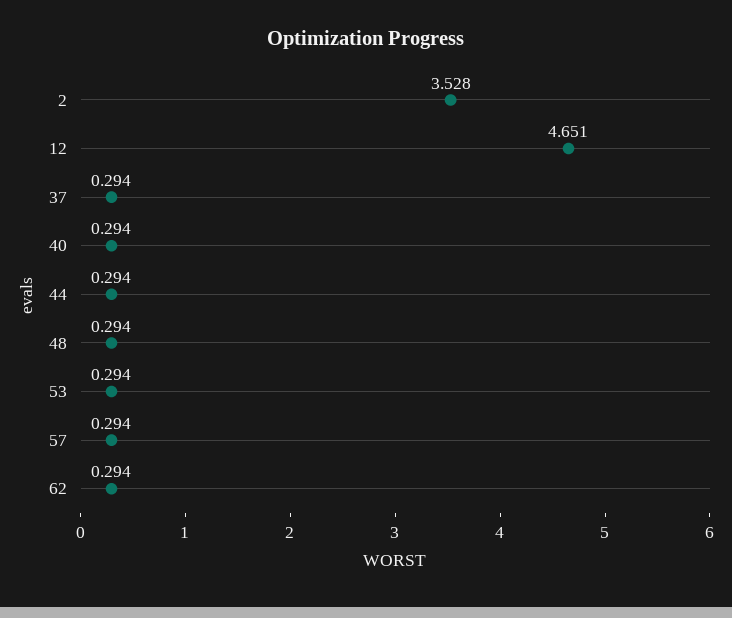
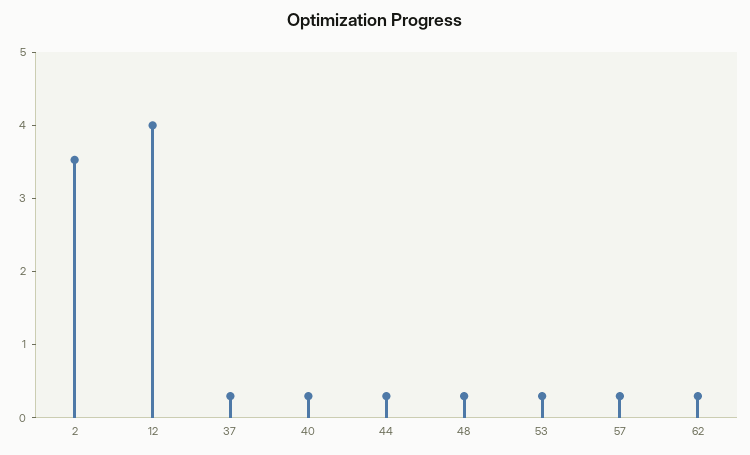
  {
    "2": 3.528,
-   "12": 4.651,
+   "12": 4,
    "37": 0.294,
    "40": 0.294,
    "44": 0.294,
    "48": 0.294,
    "53": 0.294,
    "57": 0.294,
    "62": 0.294
  }

